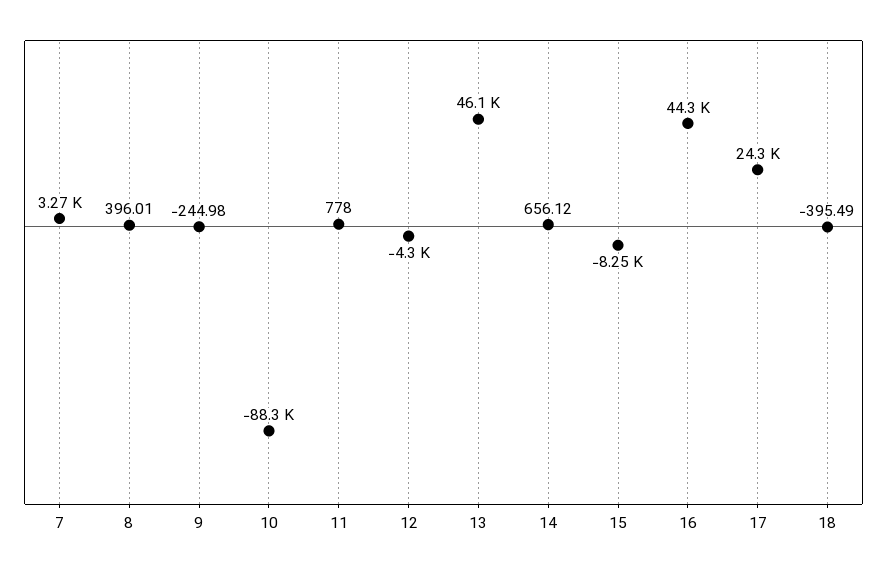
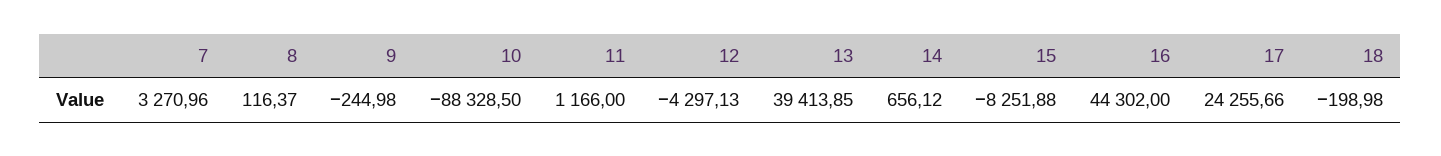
  {
    "7": 3270.96,
-   "8": 396.01,
+   "8": 116.37,
    "9": -244.98,
    "10": -88328.5,
-   "11": 778,
+   "11": 1166,
    "12": -4297.13,
-   "13": 46100,
+   "13": 39413.85,
    "14": 656.12,
    "15": -8251.88,
    "16": 44302,
    "17": 24255.66,
-   "18": -395.49
+   "18": -198.98
  }

